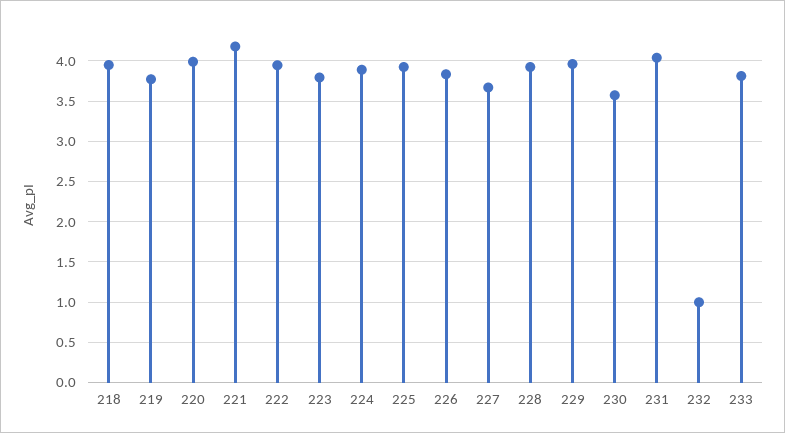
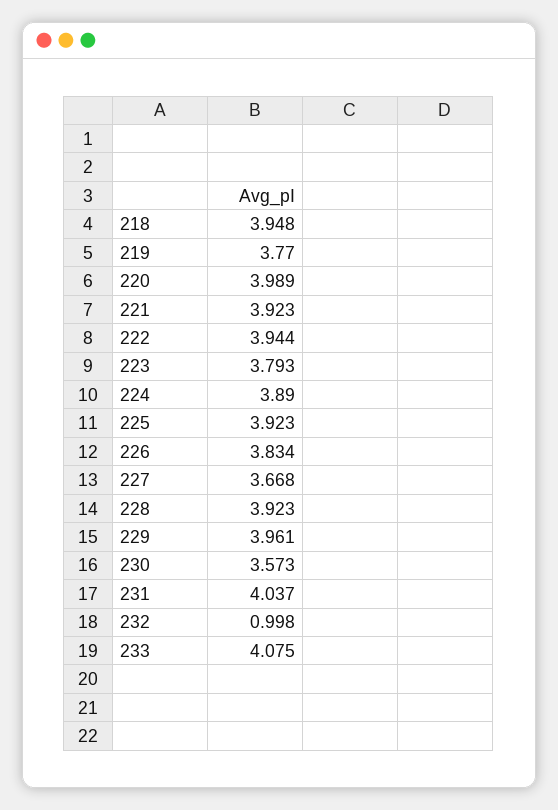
  {
    "218": 3.948,
    "219": 3.77,
    "220": 3.989,
-   "221": 4.2,
+   "221": 3.923,
    "222": 3.944,
    "223": 3.793,
    "224": 3.89,
    "225": 3.923,
    "226": 3.834,
    "227": 3.668,
    "228": 3.923,
    "229": 3.961,
    "230": 3.573,
    "231": 4.037,
    "232": 0.998,
-   "233": 3.8
+   "233": 4.075
  }

